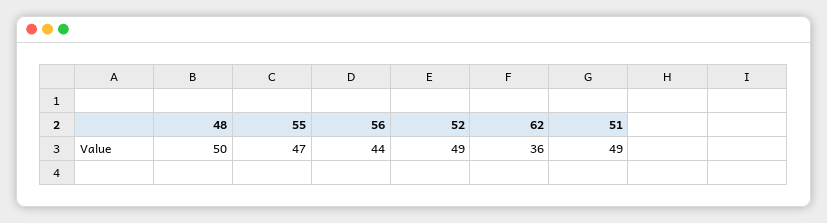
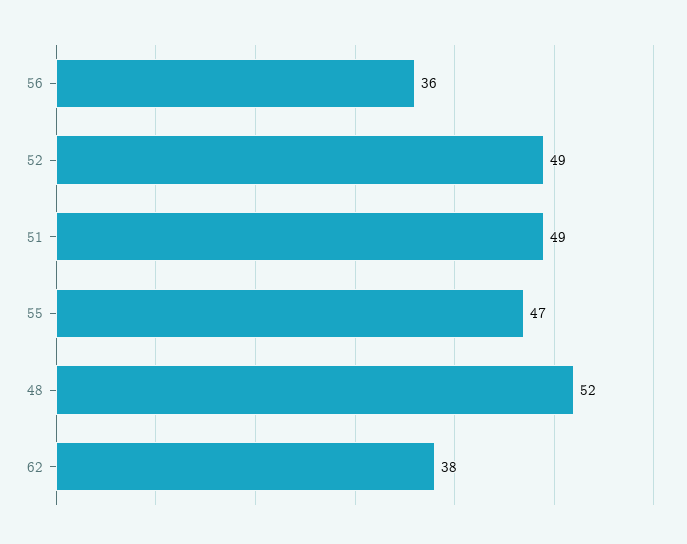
  {
-   "48": 50,
+   "48": 52,
    "55": 47,
-   "56": 44,
+   "56": 36,
    "52": 49,
-   "62": 36,
+   "62": 38,
    "51": 49
  }

